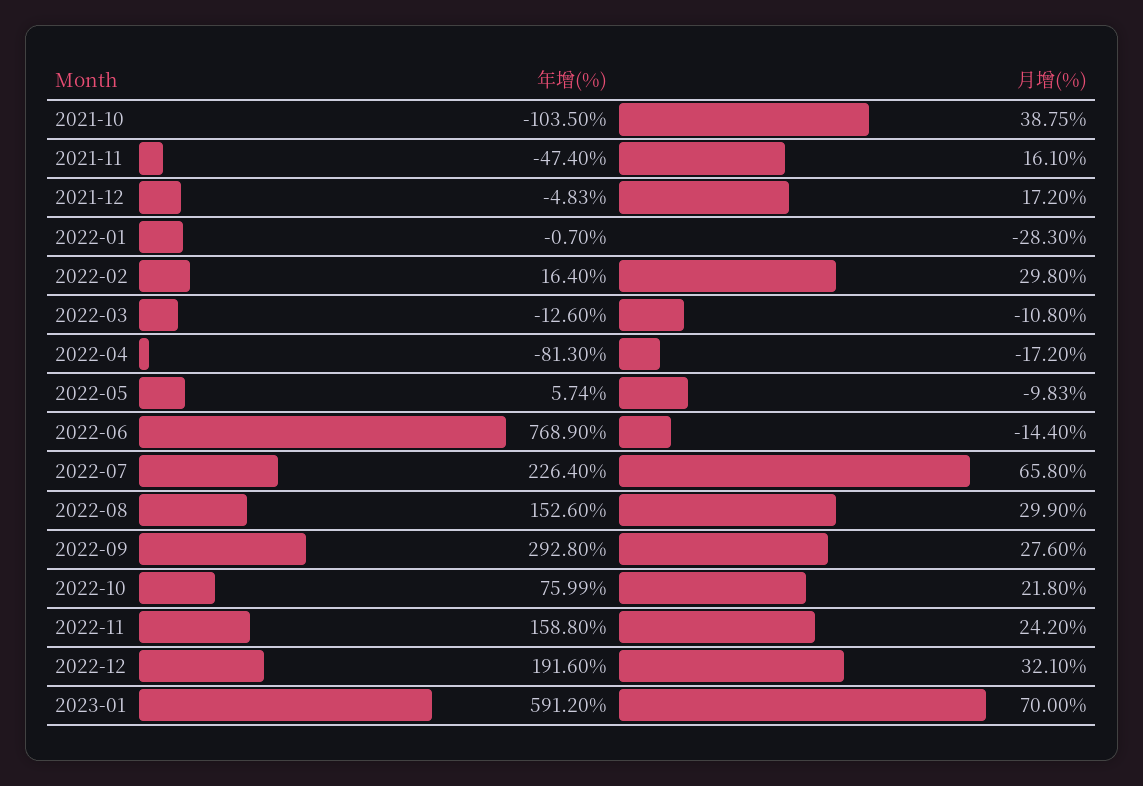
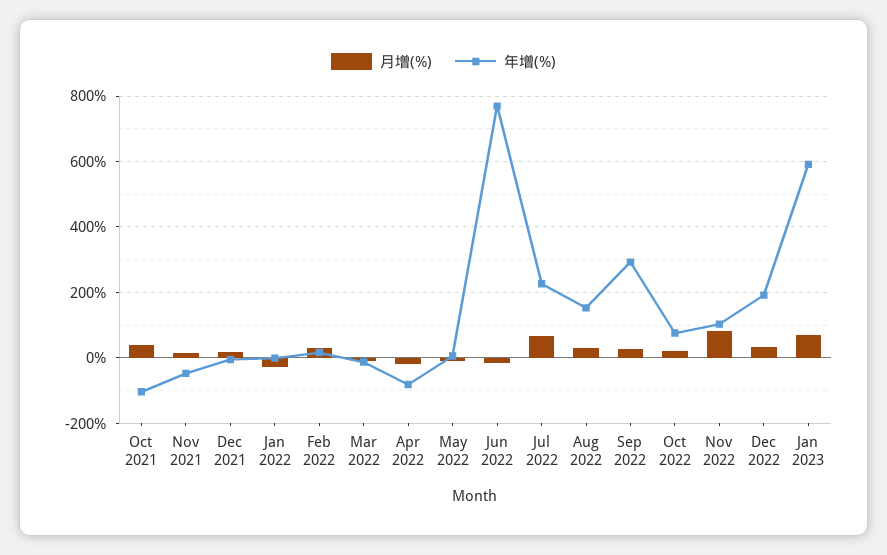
  {
    "年增(%)": {
      "2021-10": -103.5,
      "2021-11": -47.4,
      "2021-12": -4.83,
      "2022-01": -0.7,
      "2022-02": 16.4,
      "2022-03": -12.6,
      "2022-04": -81.3,
      "2022-05": 5.74,
      "2022-06": 768.9,
      "2022-07": 226.4,
      "2022-08": 152.6,
      "2022-09": 292.8,
      "2022-10": 75.99,
-     "2022-11": 158.8,
+     "2022-11": 100,
      "2022-12": 191.6,
      "2023-01": 591.2
    },
    "月增(%)": {
      "2021-10": 38.75,
      "2021-11": 16.1,
      "2021-12": 17.2,
      "2022-01": -28.3,
      "2022-02": 29.8,
      "2022-03": -10.8,
      "2022-04": -17.2,
      "2022-05": -9.83,
      "2022-06": -14.4,
      "2022-07": 65.8,
      "2022-08": 29.9,
      "2022-09": 27.6,
      "2022-10": 21.8,
-     "2022-11": 24.2,
+     "2022-11": 80,
      "2022-12": 32.1,
      "2023-01": 70
    }
  }

